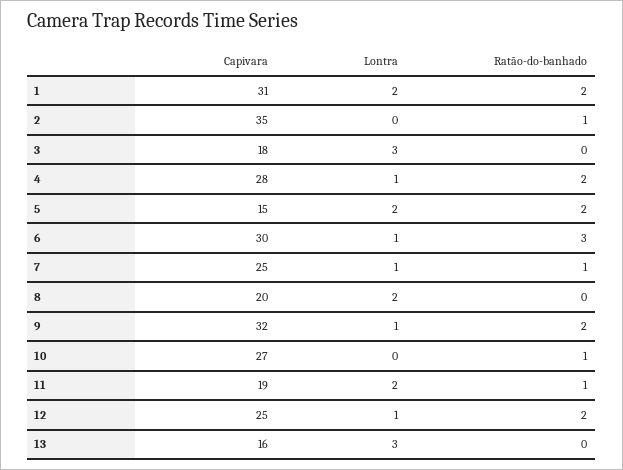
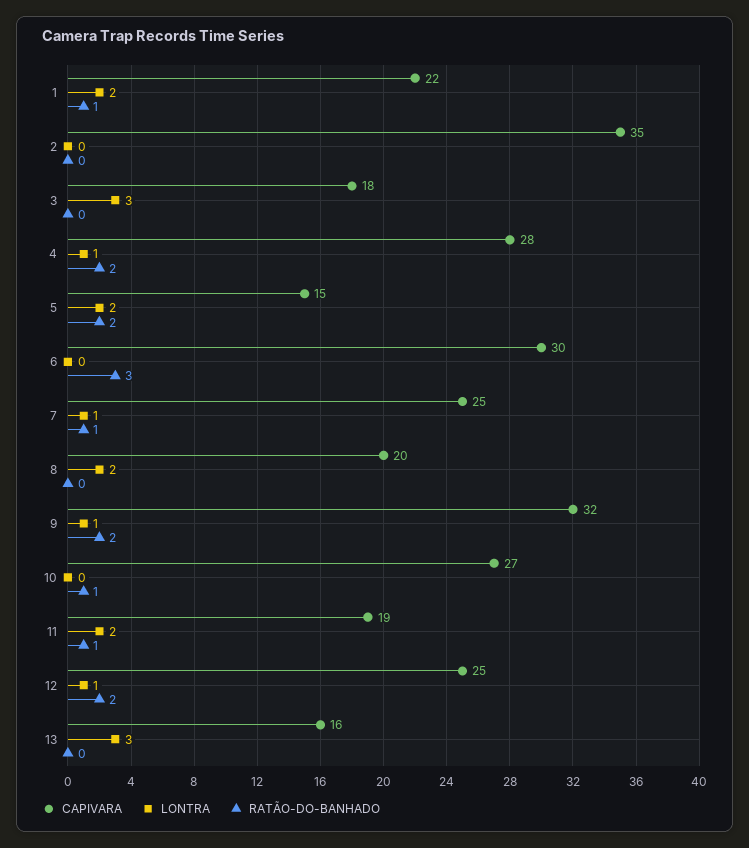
  {
    "Capivara": {
-     "1": 31,
+     "1": 22,
      "2": 35,
      "3": 18,
      "4": 28,
      "5": 15,
      "6": 30,
      "7": 25,
      "8": 20,
      "9": 32,
      "10": 27,
      "11": 19,
      "12": 25,
      "13": 16
    },
    "Lontra": {
      "1": 2,
      "2": 0,
      "3": 3,
      "4": 1,
      "5": 2,
-     "6": 1,
+     "6": 0,
      "7": 1,
      "8": 2,
      "9": 1,
      "10": 0,
      "11": 2,
      "12": 1,
      "13": 3
    },
    "Ratão-do-banhado": {
-     "1": 2,
+     "1": 1,
-     "2": 1,
+     "2": 0,
      "3": 0,
      "4": 2,
      "5": 2,
      "6": 3,
      "7": 1,
      "8": 0,
      "9": 2,
      "10": 1,
      "11": 1,
      "12": 2,
      "13": 0
    }
  }

